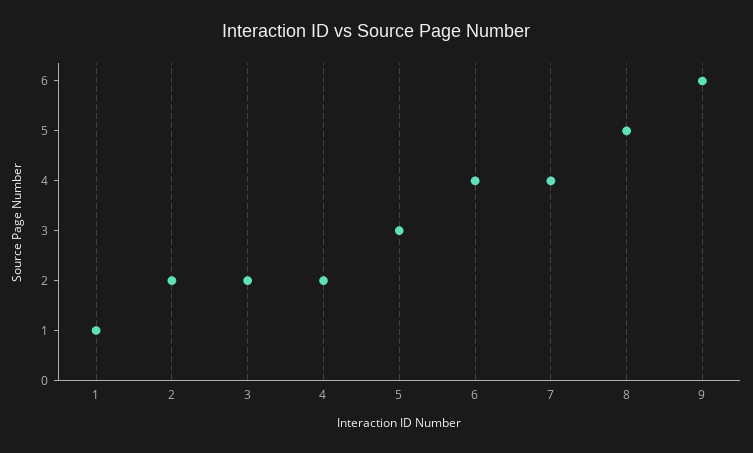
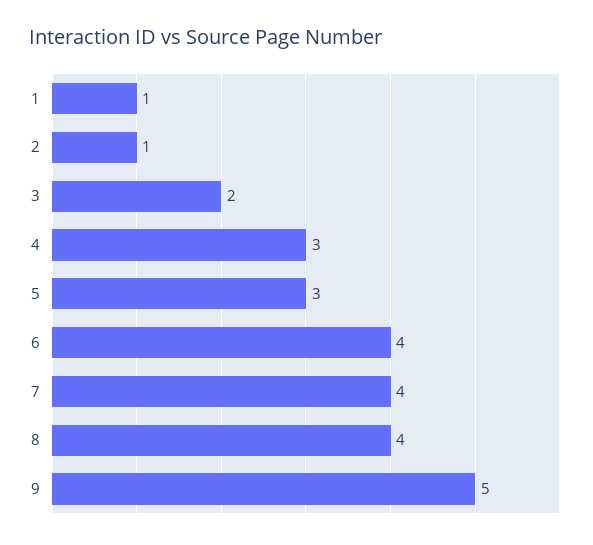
  {
    "1": 1,
-   "2": 2,
+   "2": 1,
    "3": 2,
-   "4": 2,
+   "4": 3,
    "5": 3,
    "6": 4,
    "7": 4,
-   "8": 5,
+   "8": 4,
-   "9": 6
+   "9": 5
  }

